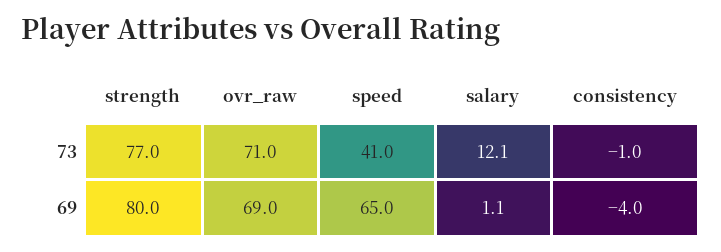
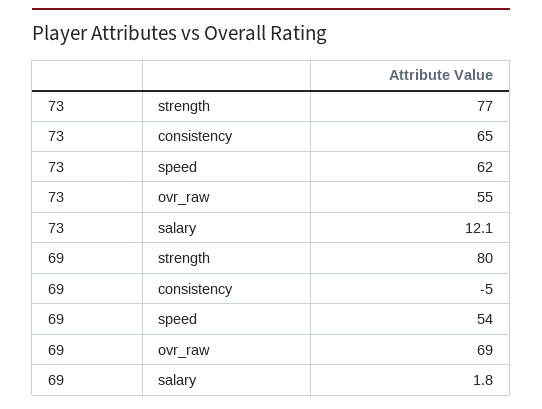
  {
    "strength": {
      "73": 77,
      "69": 80
    },
    "ovr_raw": {
-     "73": 71,
+     "73": 55,
      "69": 69
    },
    "speed": {
-     "73": 41,
+     "73": 62,
-     "69": 65
+     "69": 54
    },
    "salary": {
      "73": 12.1,
-     "69": 1.1
+     "69": 1.8
    },
    "consistency": {
-     "73": -1,
+     "73": 65,
-     "69": -4
+     "69": -5
    }
  }

